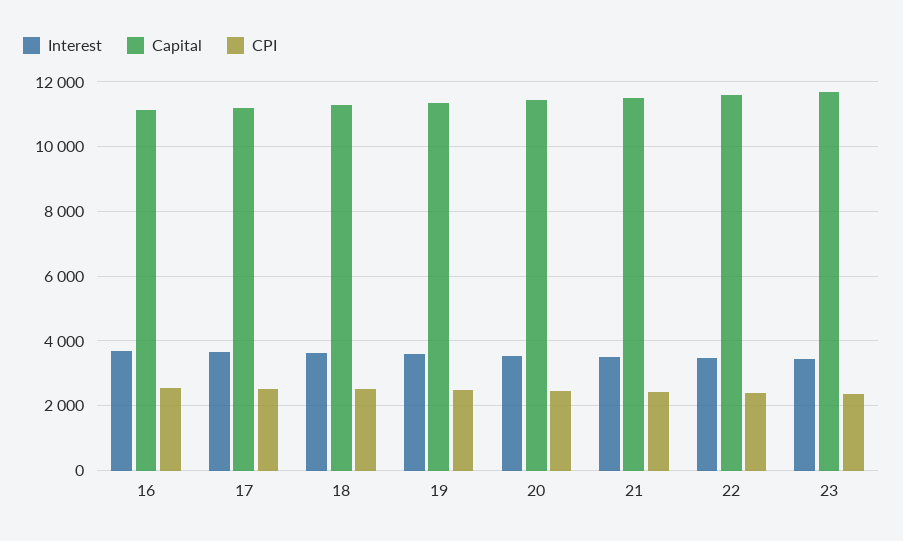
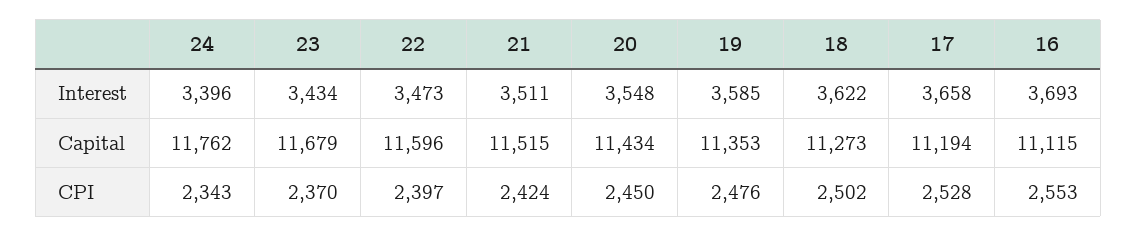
  {
    "Interest": {
      "16": 3693,
      "17": 3658,
      "18": 3622,
      "19": 3585,
      "20": 3548,
      "21": 3511,
      "22": 3473,
-     "23": 3434
+     "23": 3434,
+     "24": 3396
    },
    "Capital": {
      "16": 11115,
      "17": 11194,
      "18": 11273,
      "19": 11353,
      "20": 11434,
      "21": 11515,
      "22": 11596,
-     "23": 11679
+     "23": 11679,
+     "24": 11762
    },
    "CPI": {
      "16": 2553,
      "17": 2528,
      "18": 2502,
      "19": 2476,
      "20": 2450,
      "21": 2424,
      "22": 2397,
-     "23": 2370
+     "23": 2370,
+     "24": 2343
    }
  }

